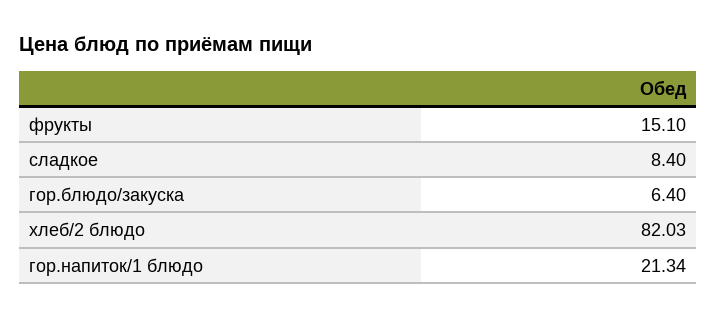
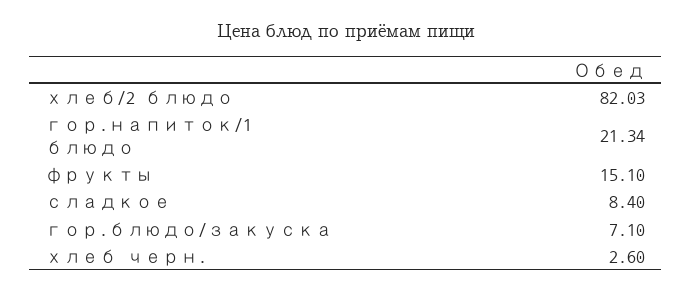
  {
    "фрукты": 15.1,
    "сладкое": 8.4,
-   "гор.блюдо/закуска": 6.4,
+   "гор.блюдо/закуска": 7.1,
    "хлеб/2 блюдо": 82.03,
-   "гор.напиток/1 блюдо": 21.34
+   "гор.напиток/1 блюдо": 21.34,
+   "хлеб черн.": 2.6
  }

